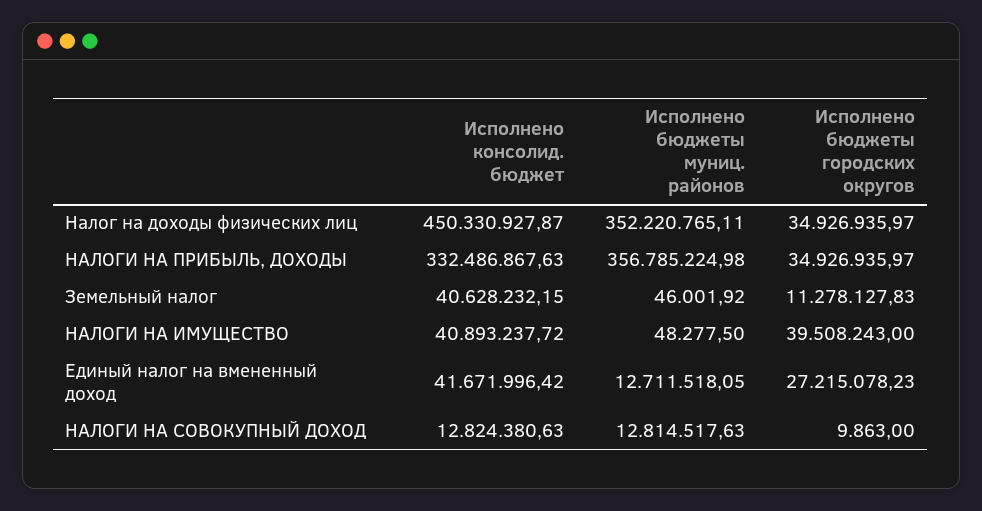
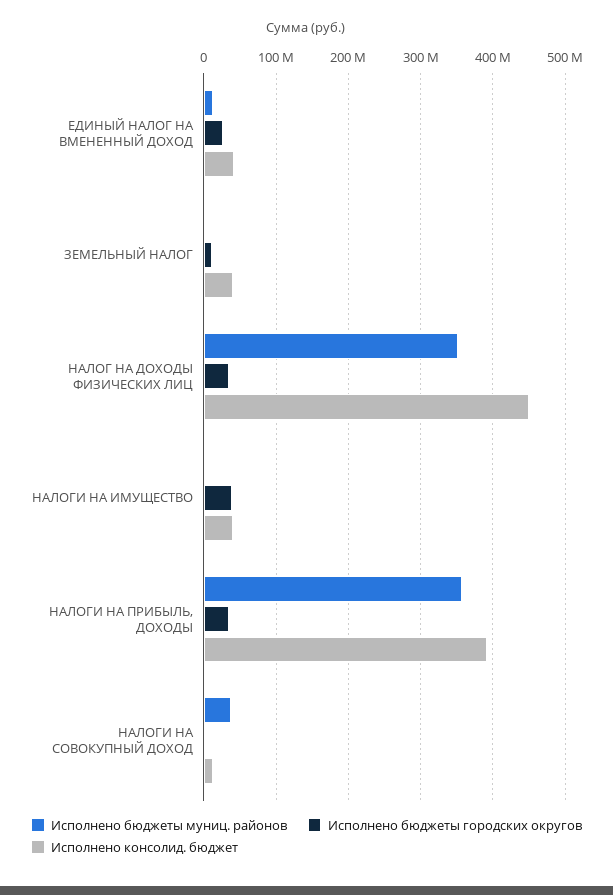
  {
    "Исполнено консолид. бюджет": {
      "Налог на доходы физических лиц": 450330927.87,
-     "НАЛОГИ НА ПРИБЫЛЬ, ДОХОДЫ": 332486867.63,
+     "НАЛОГИ НА ПРИБЫЛЬ, ДОХОДЫ": 390000000,
      "Земельный налог": 40628232.15,
      "НАЛОГИ НА ИМУЩЕСТВО": 40893237.72,
      "Единый налог на вмененный доход": 41671996.42,
      "НАЛОГИ НА СОВОКУПНЫЙ ДОХОД": 12824380.63
    },
    "Исполнено бюджеты муниц. районов": {
      "Налог на доходы физических лиц": 352220765.11,
      "НАЛОГИ НА ПРИБЫЛЬ, ДОХОДЫ": 356785224.98,
      "Земельный налог": 46001.92,
      "НАЛОГИ НА ИМУЩЕСТВО": 48277.5,
      "Единый налог на вмененный доход": 12711518.05,
-     "НАЛОГИ НА СОВОКУПНЫЙ ДОХОД": 12814517.63
+     "НАЛОГИ НА СОВОКУПНЫЙ ДОХОД": 40000000
    },
    "Исполнено бюджеты городских округов": {
      "Налог на доходы физических лиц": 34926935.97,
      "НАЛОГИ НА ПРИБЫЛЬ, ДОХОДЫ": 34926935.97,
      "Земельный налог": 11278127.83,
      "НАЛОГИ НА ИМУЩЕСТВО": 39508243,
      "Единый налог на вмененный доход": 27215078.23,
      "НАЛОГИ НА СОВОКУПНЫЙ ДОХОД": 9863
    }
  }

